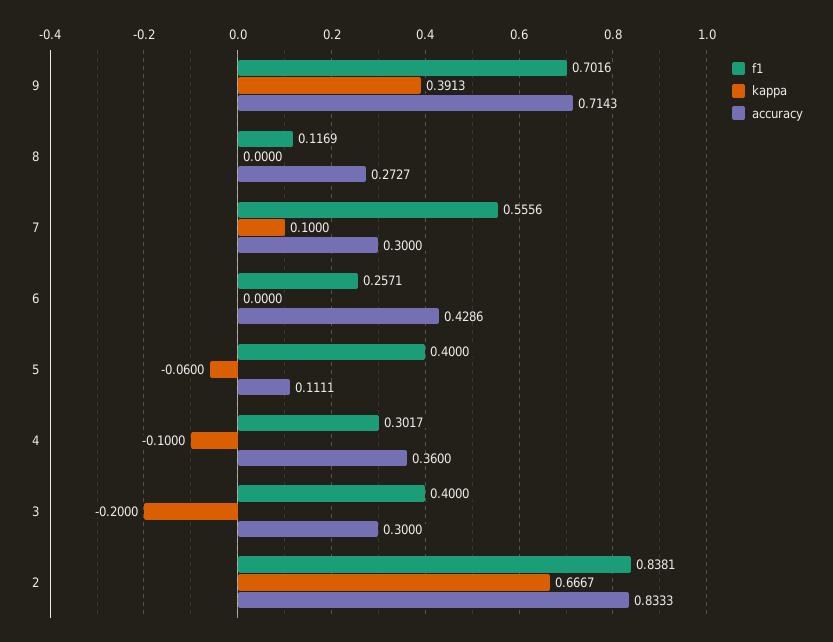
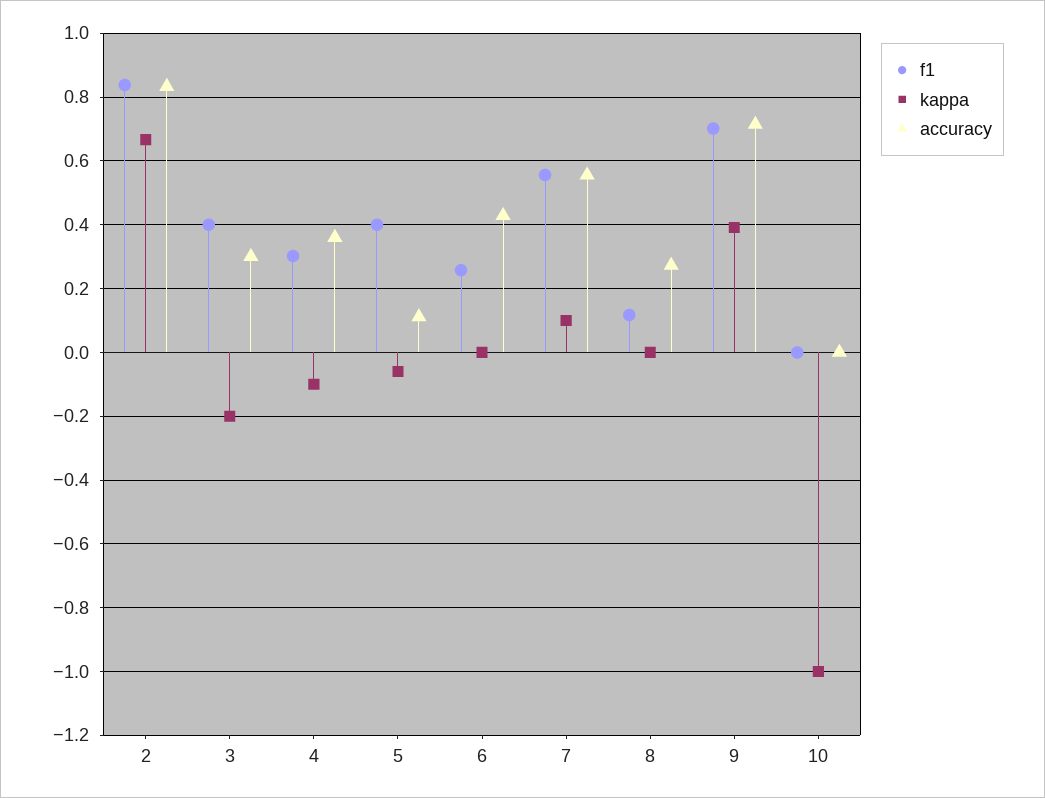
  {
    "f1": {
      "9": 0.7016,
      "8": 0.1169,
      "7": 0.5556,
      "6": 0.2571,
      "5": 0.4,
      "4": 0.3017,
      "3": 0.4,
-     "2": 0.8381
+     "2": 0.8381,
+     "10": 0
    },
    "kappa": {
      "9": 0.3913,
      "8": 0,
      "7": 0.1,
      "6": 0,
      "5": -0.06,
      "4": -0.1,
      "3": -0.2,
-     "2": 0.6667
+     "2": 0.6667,
+     "10": -1
    },
    "accuracy": {
      "9": 0.7143,
      "8": 0.2727,
-     "7": 0.3,
+     "7": 0.56,
      "6": 0.4286,
      "5": 0.1111,
      "4": 0.36,
      "3": 0.3,
-     "2": 0.8333
+     "2": 0.8333,
+     "10": 0
    }
  }

